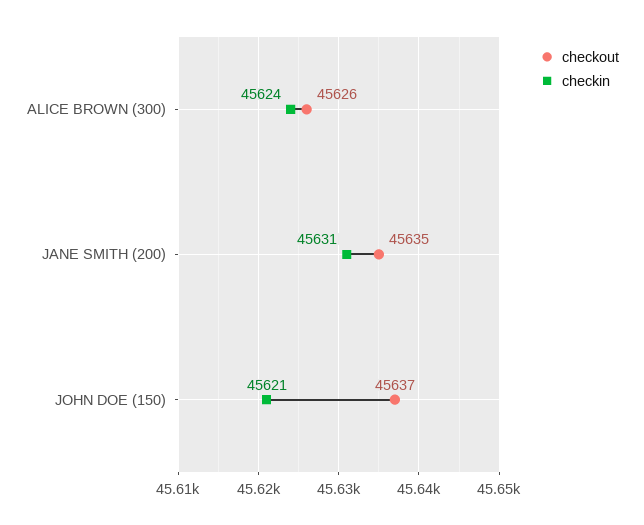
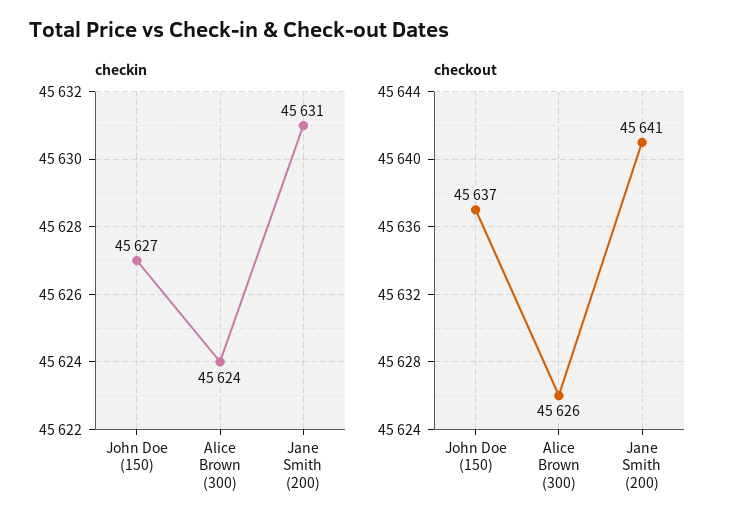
  {
    "checkout": {
      "ALICE BROWN (300)": 45626,
-     "JANE SMITH (200)": 45635,
+     "JANE SMITH (200)": 45641,
      "JOHN DOE (150)": 45637
    },
    "checkin": {
      "ALICE BROWN (300)": 45624,
      "JANE SMITH (200)": 45631,
-     "JOHN DOE (150)": 45621
+     "JOHN DOE (150)": 45627
    }
  }

